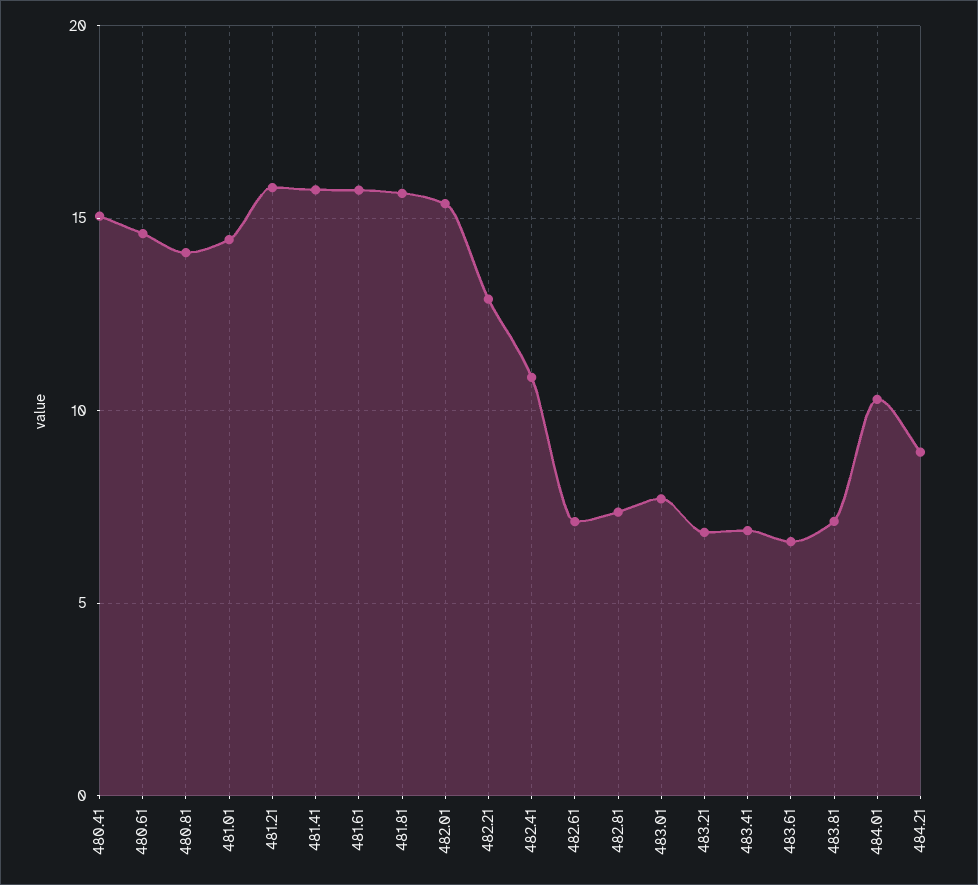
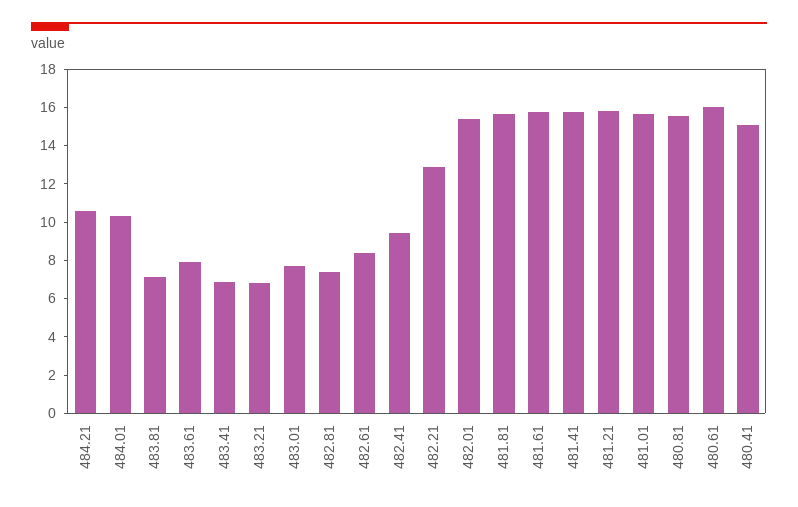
  {
    "480.41": 15,
-   "480.61": 14.5,
+   "480.61": 16,
-   "480.81": 14,
+   "480.81": 15.5,
-   "481.01": 14.5,
+   "481.01": 15.5,
    "481.21": 16,
    "481.41": 15.5,
    "481.61": 15.5,
    "481.81": 15.5,
    "482.01": 15.5,
    "482.21": 13,
-   "482.41": 11,
+   "482.41": 9.5,
-   "482.61": 7,
+   "482.61": 8.5,
    "482.81": 7.5,
    "483.01": 7.5,
    "483.21": 7,
    "483.41": 7,
-   "483.61": 6.5,
+   "483.61": 8,
    "483.81": 7,
    "484.01": 10.5,
-   "484.21": 9
+   "484.21": 10.5
  }

